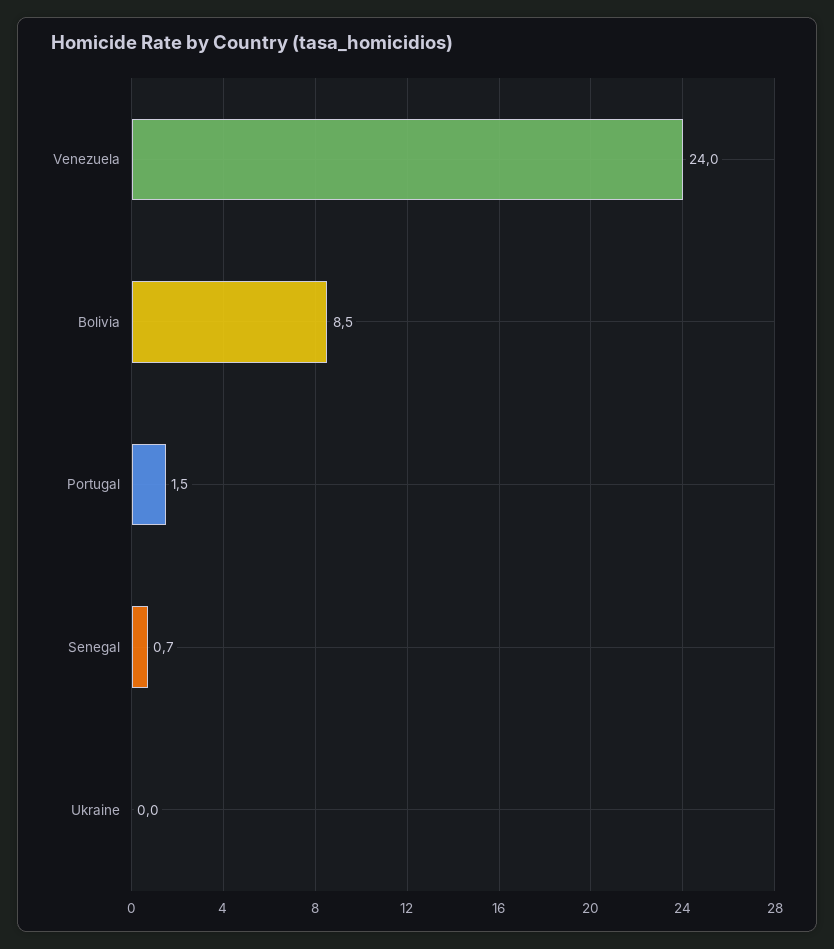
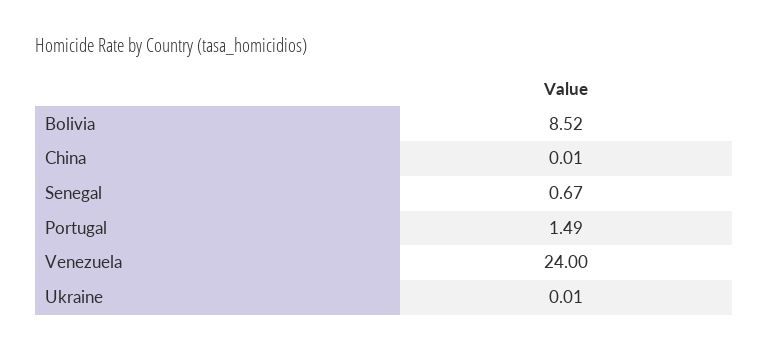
  {
    "Venezuela": 24,
    "Bolivia": 8.52,
    "Portugal": 1.49,
    "Senegal": 0.67,
-   "Ukraine": 0.01
+   "Ukraine": 0.01,
+   "China": 0.01
  }

